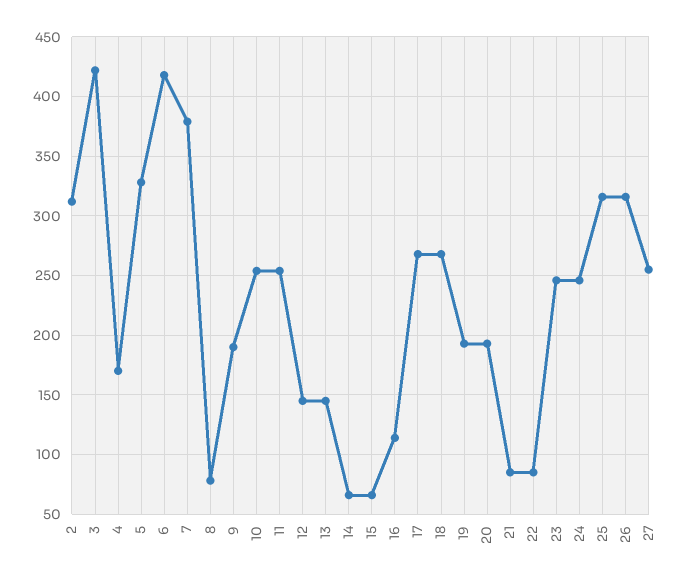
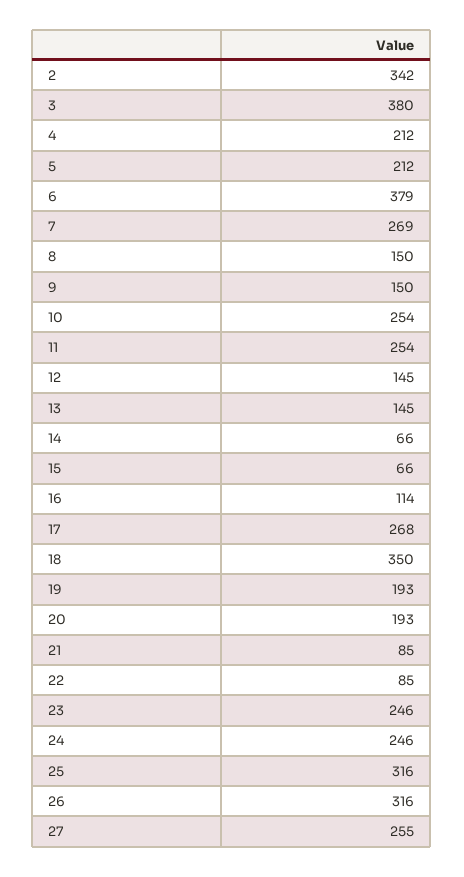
  {
-   "2": 310,
+   "2": 342,
-   "3": 420,
+   "3": 380,
-   "4": 170,
+   "4": 212,
-   "5": 330,
+   "5": 212,
-   "6": 420,
+   "6": 379,
-   "7": 380,
+   "7": 269,
-   "8": 80,
+   "8": 150,
-   "9": 190,
+   "9": 150,
    "10": 254,
    "11": 254,
    "12": 145,
    "13": 145,
    "14": 66,
    "15": 66,
    "16": 114,
    "17": 268,
-   "18": 270,
+   "18": 350,
    "19": 193,
    "20": 193,
    "21": 85,
    "22": 85,
    "23": 246,
    "24": 246,
    "25": 316,
    "26": 316,
    "27": 255
  }

